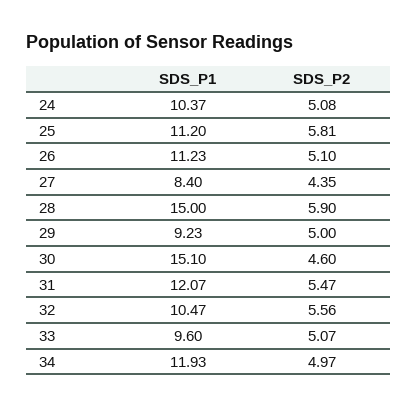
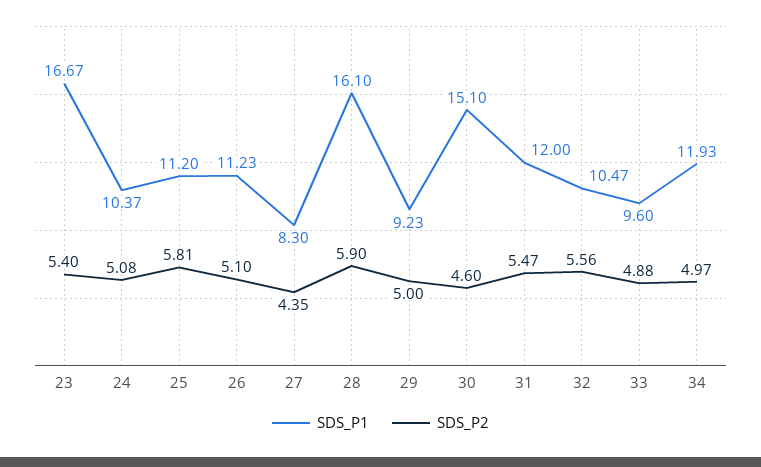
  {
    "SDS_P1": {
      "24": 10.37,
      "25": 11.2,
      "26": 11.23,
-     "27": 8.4,
+     "27": 8.3,
-     "28": 15,
+     "28": 16.1,
      "29": 9.23,
      "30": 15.1,
-     "31": 12.07,
+     "31": 12,
      "32": 10.47,
      "33": 9.6,
-     "34": 11.93
+     "34": 11.93,
+     "23": 16.67
    },
    "SDS_P2": {
      "24": 5.08,
      "25": 5.81,
      "26": 5.1,
      "27": 4.35,
      "28": 5.9,
      "29": 5,
      "30": 4.6,
      "31": 5.47,
      "32": 5.56,
-     "33": 5.07,
+     "33": 4.88,
-     "34": 4.97
+     "34": 4.97,
+     "23": 5.4
    }
  }

